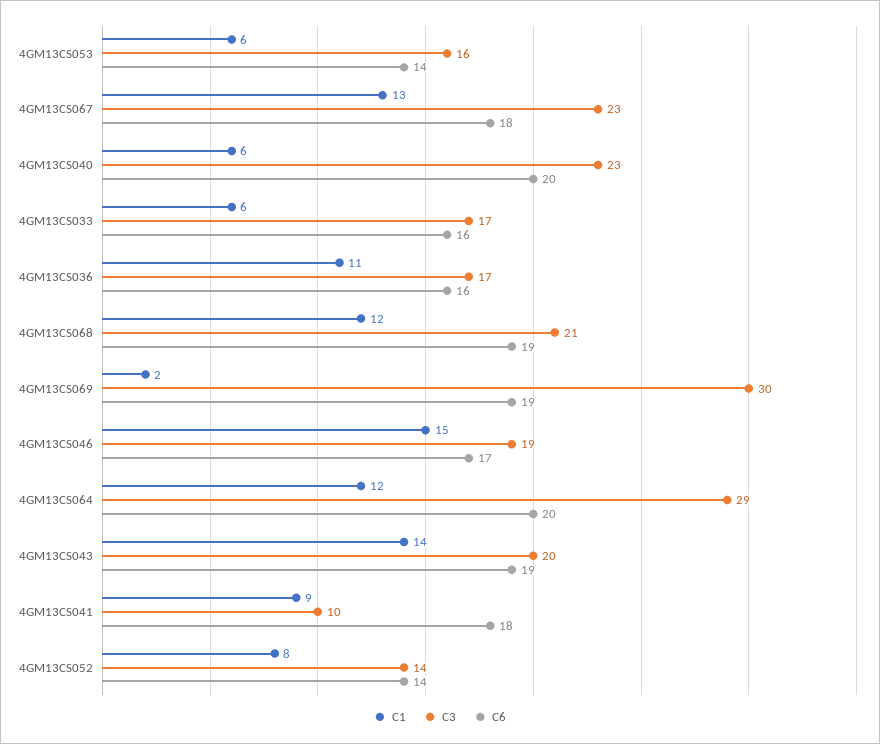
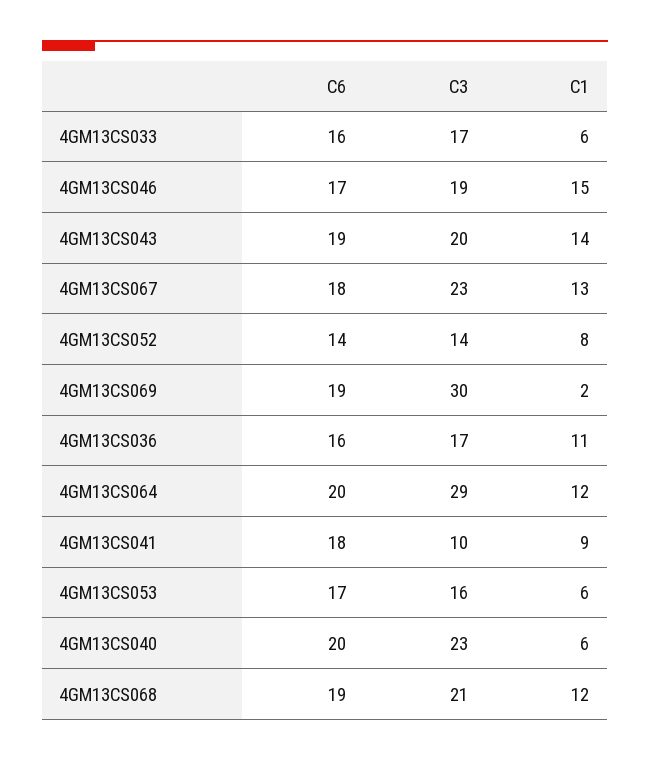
  {
    "C1": {
      "4GM13CS053": 6,
      "4GM13CS067": 13,
      "4GM13CS040": 6,
      "4GM13CS033": 6,
      "4GM13CS036": 11,
      "4GM13CS068": 12,
      "4GM13CS069": 2,
      "4GM13CS046": 15,
      "4GM13CS064": 12,
      "4GM13CS043": 14,
      "4GM13CS041": 9,
      "4GM13CS052": 8
    },
    "C3": {
      "4GM13CS053": 16,
      "4GM13CS067": 23,
      "4GM13CS040": 23,
      "4GM13CS033": 17,
      "4GM13CS036": 17,
      "4GM13CS068": 21,
      "4GM13CS069": 30,
      "4GM13CS046": 19,
      "4GM13CS064": 29,
      "4GM13CS043": 20,
      "4GM13CS041": 10,
      "4GM13CS052": 14
    },
    "C6": {
-     "4GM13CS053": 14,
+     "4GM13CS053": 17,
      "4GM13CS067": 18,
      "4GM13CS040": 20,
      "4GM13CS033": 16,
      "4GM13CS036": 16,
      "4GM13CS068": 19,
      "4GM13CS069": 19,
      "4GM13CS046": 17,
      "4GM13CS064": 20,
      "4GM13CS043": 19,
      "4GM13CS041": 18,
      "4GM13CS052": 14
    }
  }

